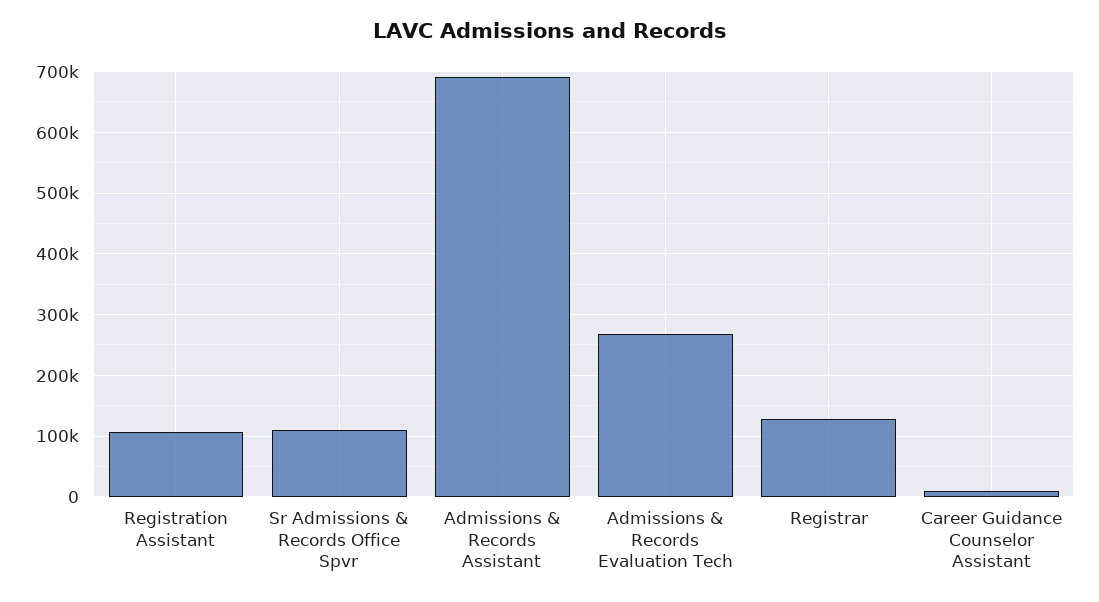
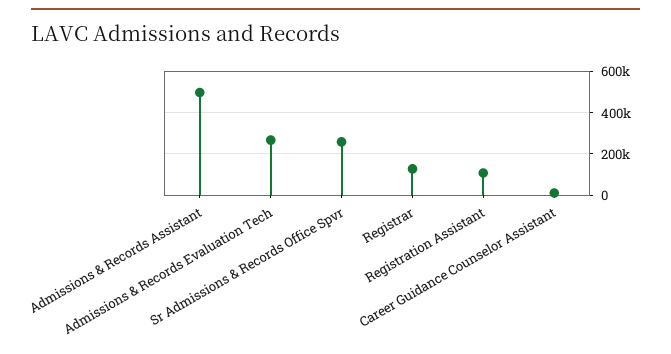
  {
    "Registration Assistant": 110000,
-   "Sr Admissions & Records Office Spvr": 110000,
+   "Sr Admissions & Records Office Spvr": 250000,
-   "Admissions & Records Assistant": 690000,
+   "Admissions & Records Assistant": 500000,
    "Admissions & Records Evaluation Tech": 270000,
    "Registrar": 130000,
    "Career Guidance Counselor Assistant": 10000
  }

